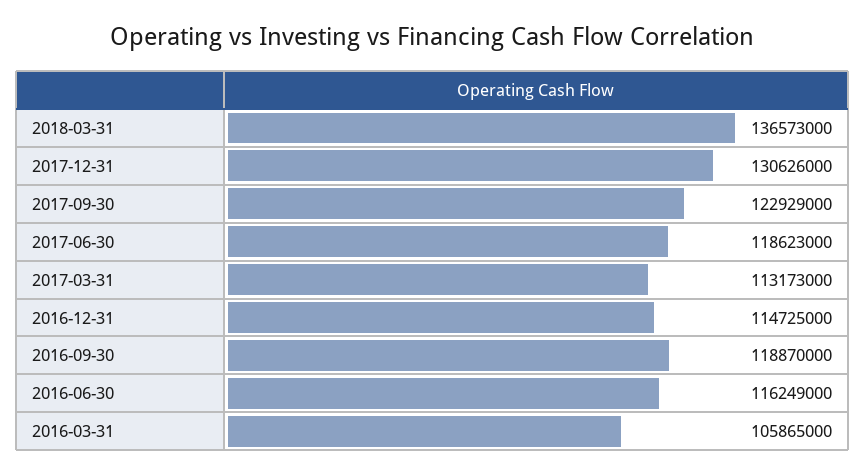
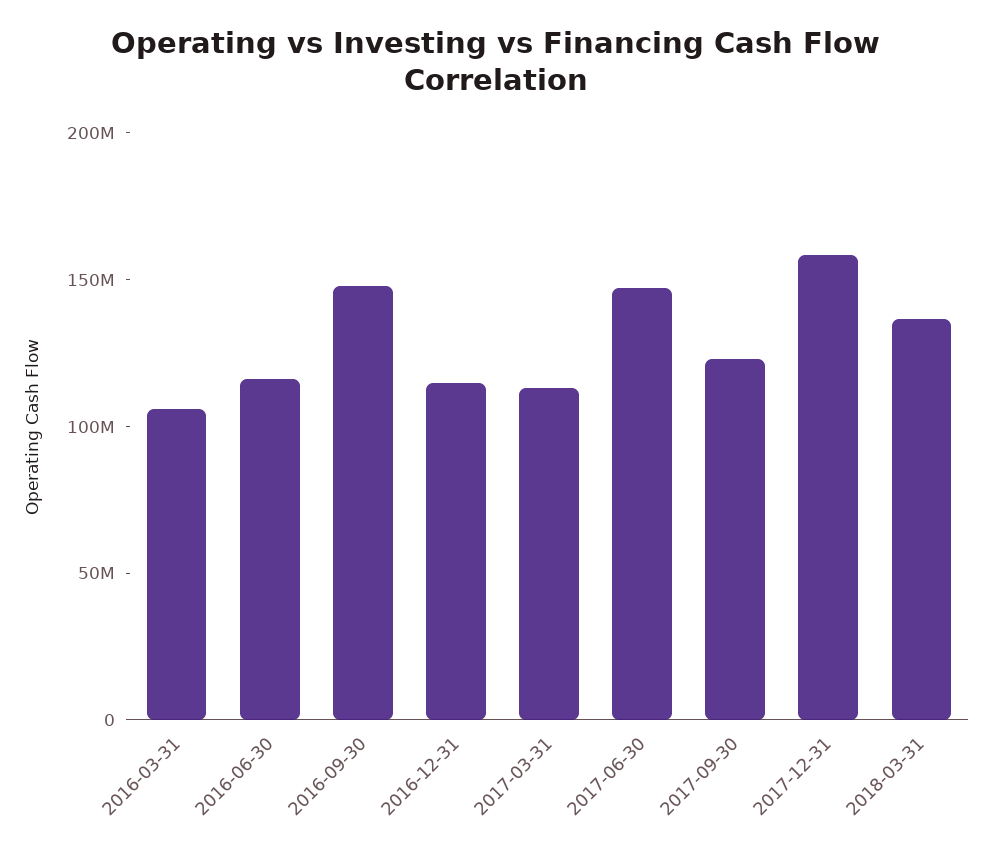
  {
    "2018-03-31": 136573000,
-   "2017-12-31": 130626000,
+   "2017-12-31": 160000000,
    "2017-09-30": 122929000,
-   "2017-06-30": 118623000,
+   "2017-06-30": 150000000,
    "2017-03-31": 113173000,
    "2016-12-31": 114725000,
-   "2016-09-30": 118870000,
+   "2016-09-30": 150000000,
    "2016-06-30": 116249000,
    "2016-03-31": 105865000
  }

